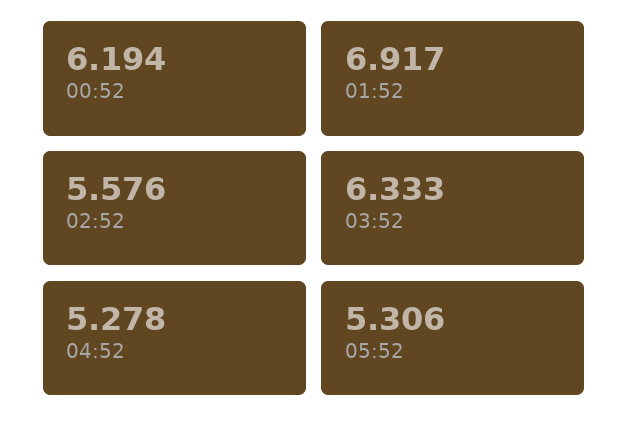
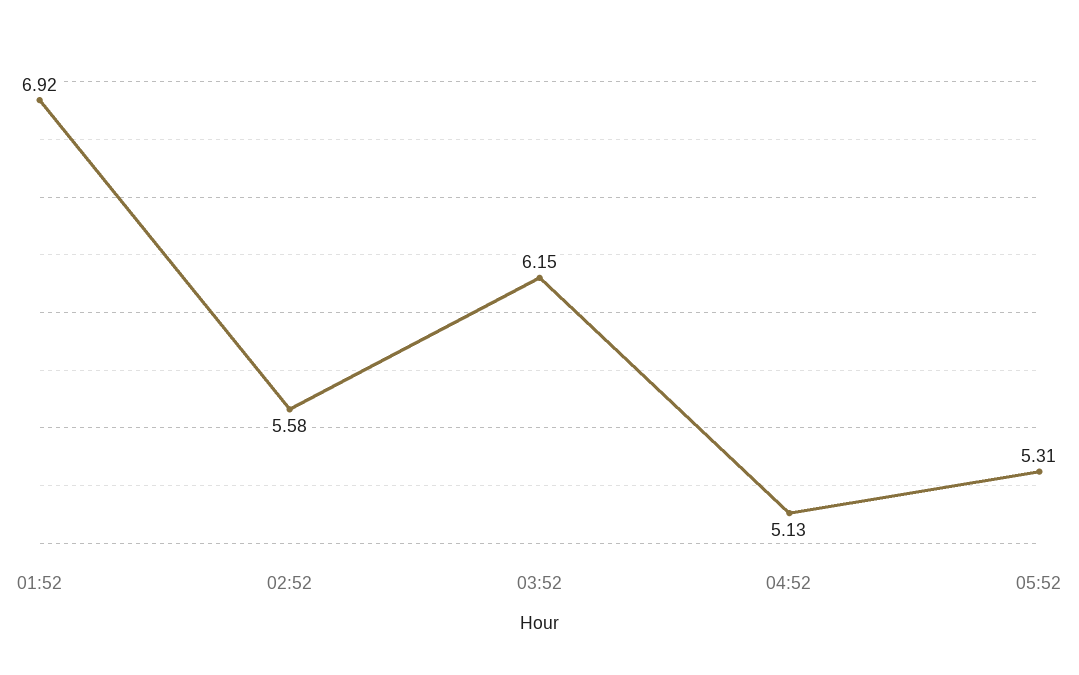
  {
-   "00:52": 6.194,
    "01:52": 6.917,
    "02:52": 5.576,
-   "03:52": 6.333,
+   "03:52": 6.15,
-   "04:52": 5.278,
+   "04:52": 5.13,
    "05:52": 5.306
  }

